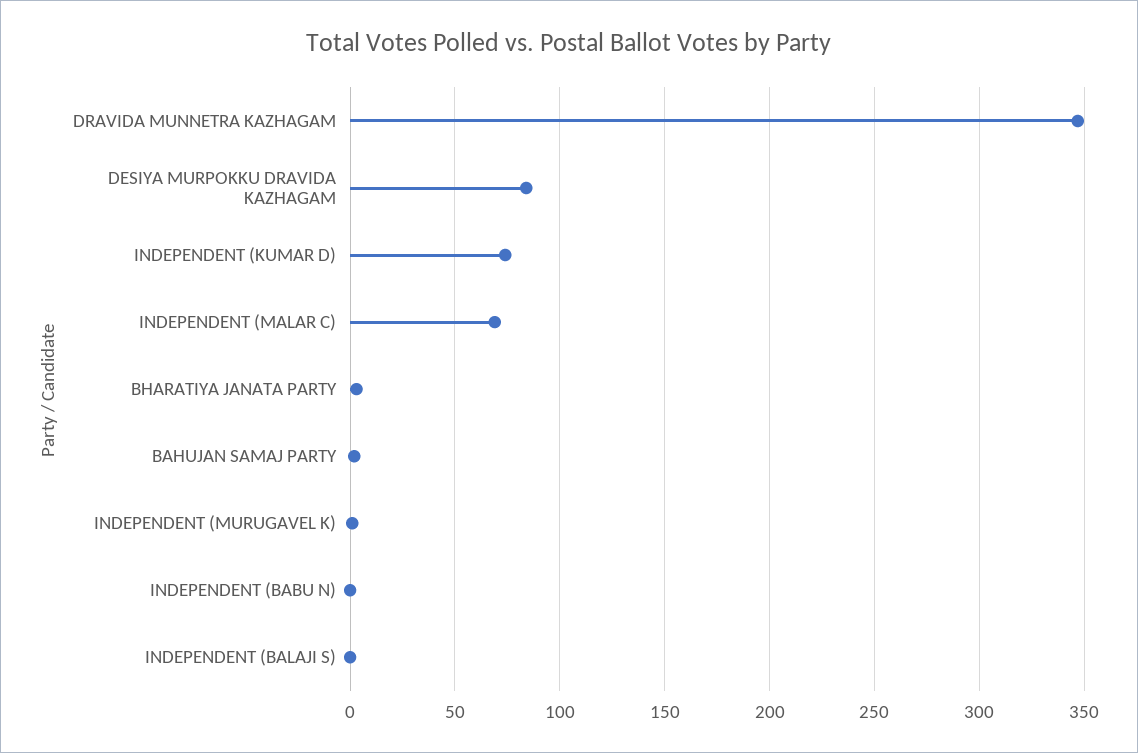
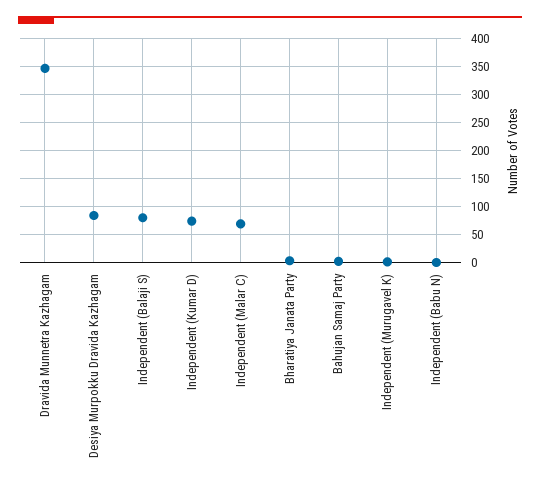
  {
    "DRAVIDA MUNNETRA KAZHAGAM": 345,
    "DESIYA MURPOKKU DRAVIDA KAZHAGAM": 85,
    "INDEPENDENT (KUMAR D)": 75,
    "INDEPENDENT (MALAR C)": 70,
    "BHARATIYA JANATA PARTY": 5,
    "BAHUJAN SAMAJ PARTY": 0,
    "INDEPENDENT (MURUGAVEL K)": 0,
    "INDEPENDENT (BABU N)": 0,
-   "INDEPENDENT (BALAJI S)": 0
+   "INDEPENDENT (BALAJI S)": 75
  }

